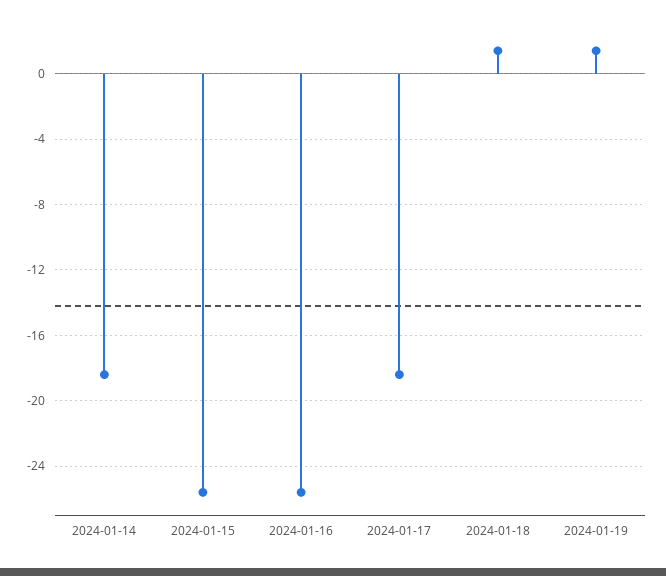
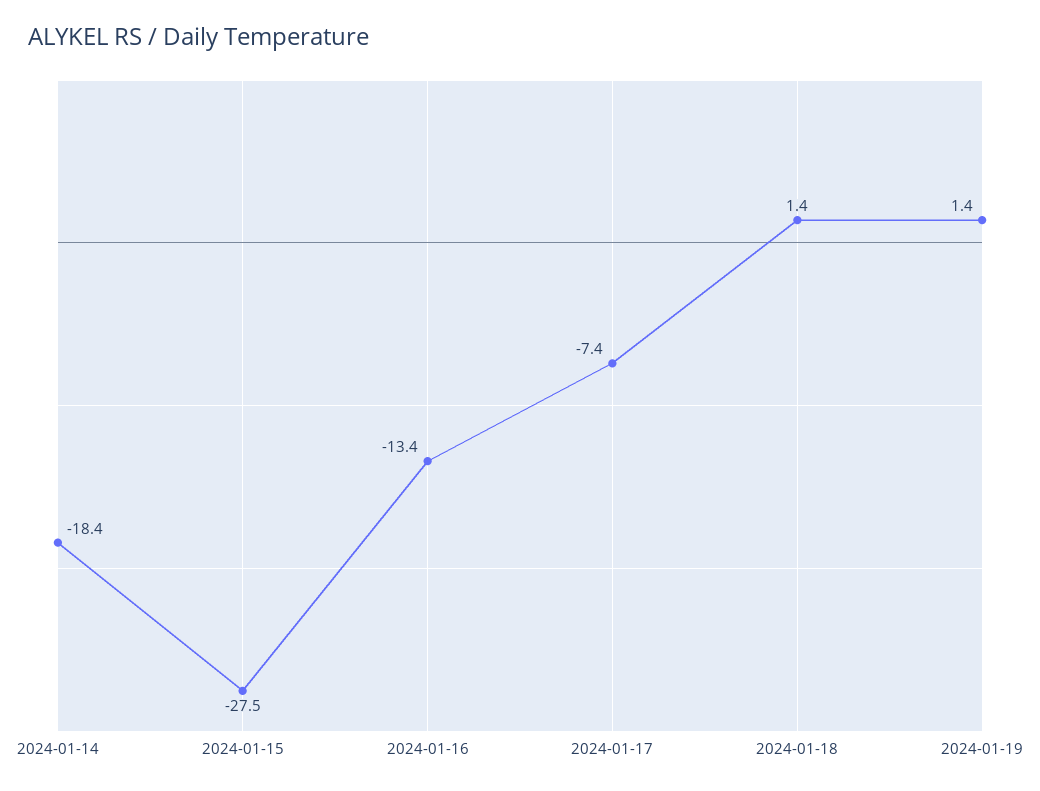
  {
    "2024-01-14": -18.4,
-   "2024-01-15": -25.5,
+   "2024-01-15": -27.5,
-   "2024-01-16": -25.5,
+   "2024-01-16": -13.4,
-   "2024-01-17": -18.5,
+   "2024-01-17": -7.4,
    "2024-01-18": 1.4,
    "2024-01-19": 1.4
  }

